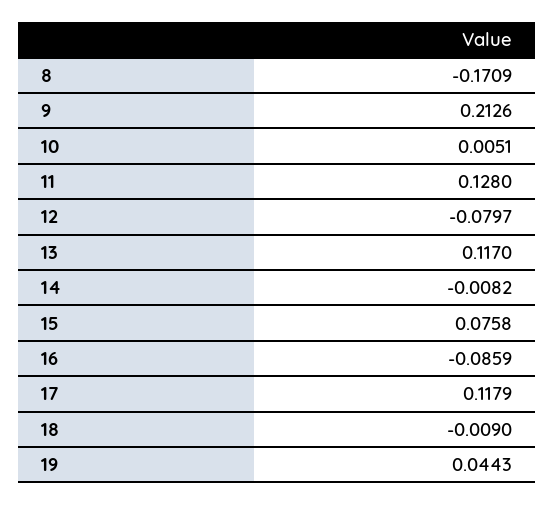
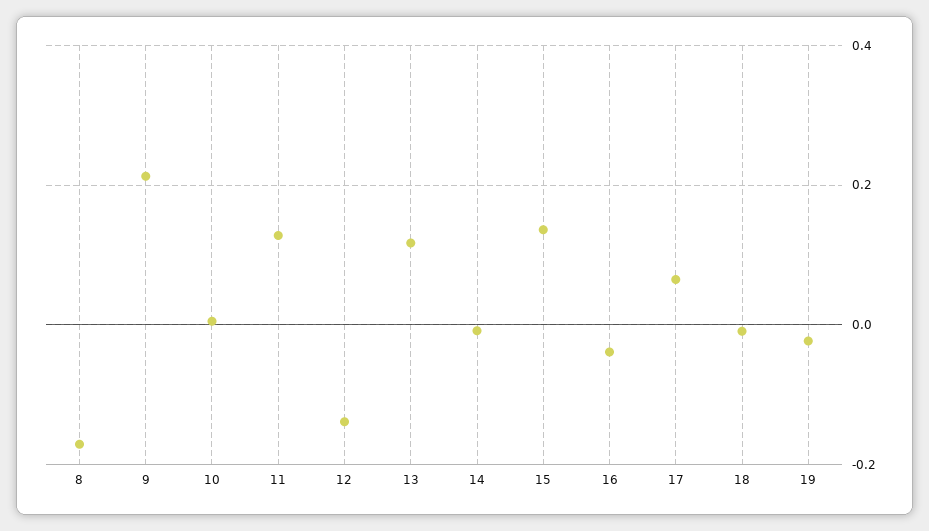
  {
    "8": -0.1709,
    "9": 0.2126,
    "10": 0.0051,
    "11": 0.128,
-   "12": -0.0797,
+   "12": -0.14,
    "13": 0.117,
    "14": -0.0082,
-   "15": 0.0758,
+   "15": 0.14,
-   "16": -0.0859,
+   "16": -0.04,
-   "17": 0.1179,
+   "17": 0.06,
    "18": -0.009,
-   "19": 0.0443
+   "19": -0.02
  }

